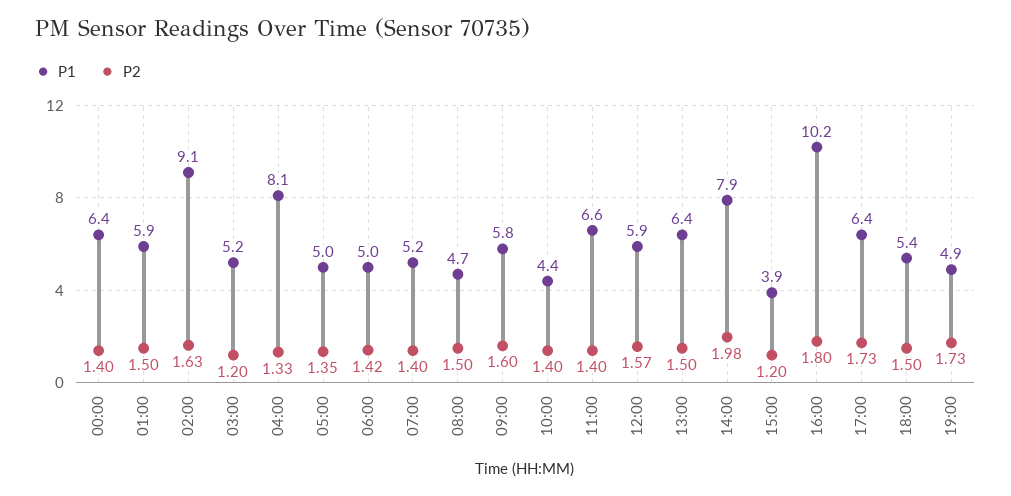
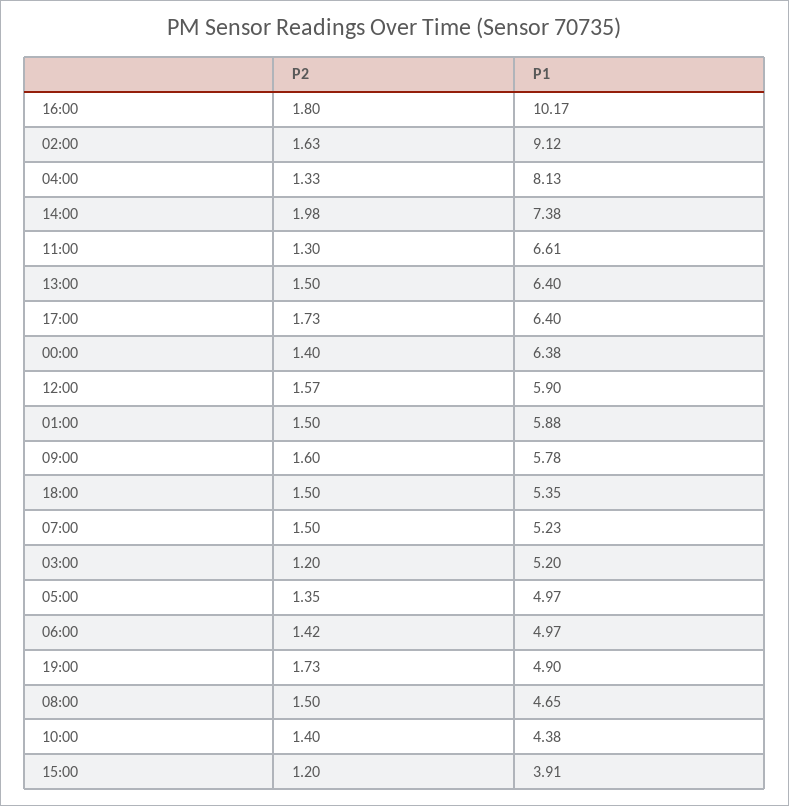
  {
    "P1": {
      "00:00": 6.38,
      "01:00": 5.88,
      "02:00": 9.12,
      "03:00": 5.2,
      "04:00": 8.13,
      "05:00": 4.97,
      "06:00": 4.97,
      "07:00": 5.23,
      "08:00": 4.65,
      "09:00": 5.78,
      "10:00": 4.38,
      "11:00": 6.61,
      "12:00": 5.9,
      "13:00": 6.4,
-     "14:00": 7.9,
+     "14:00": 7.38,
      "15:00": 3.91,
      "16:00": 10.17,
      "17:00": 6.4,
      "18:00": 5.35,
      "19:00": 4.9
    },
    "P2": {
      "00:00": 1.4,
      "01:00": 1.5,
      "02:00": 1.63,
      "03:00": 1.2,
      "04:00": 1.33,
      "05:00": 1.35,
      "06:00": 1.42,
-     "07:00": 1.4,
+     "07:00": 1.5,
      "08:00": 1.5,
      "09:00": 1.6,
      "10:00": 1.4,
-     "11:00": 1.4,
+     "11:00": 1.3,
      "12:00": 1.57,
      "13:00": 1.5,
      "14:00": 1.98,
      "15:00": 1.2,
      "16:00": 1.8,
      "17:00": 1.73,
      "18:00": 1.5,
      "19:00": 1.73
    }
  }

